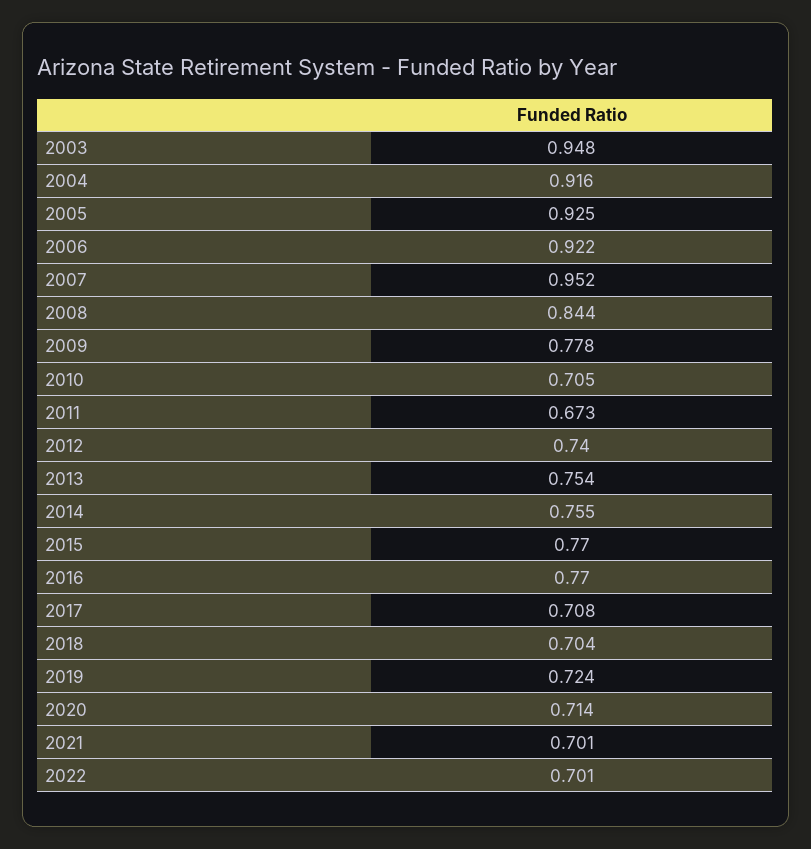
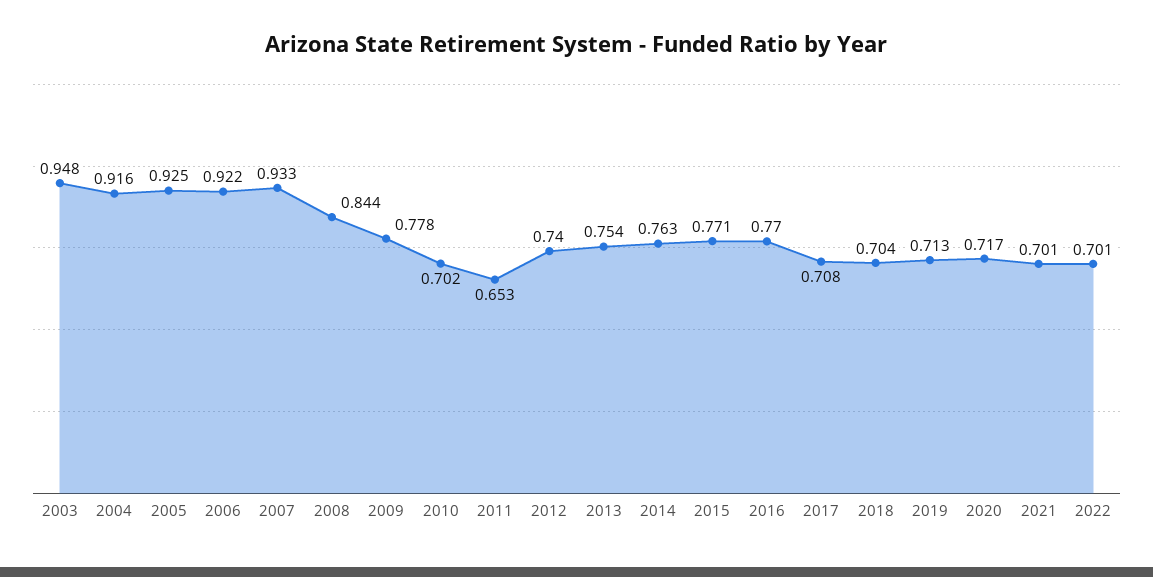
  {
    "2003": 0.948,
    "2004": 0.916,
    "2005": 0.925,
    "2006": 0.922,
-   "2007": 0.952,
+   "2007": 0.933,
    "2008": 0.844,
    "2009": 0.778,
-   "2010": 0.705,
+   "2010": 0.702,
-   "2011": 0.673,
+   "2011": 0.653,
    "2012": 0.74,
    "2013": 0.754,
-   "2014": 0.755,
+   "2014": 0.763,
-   "2015": 0.77,
+   "2015": 0.771,
    "2016": 0.77,
    "2017": 0.708,
    "2018": 0.704,
-   "2019": 0.724,
+   "2019": 0.713,
-   "2020": 0.714,
+   "2020": 0.717,
    "2021": 0.701,
    "2022": 0.701
  }

